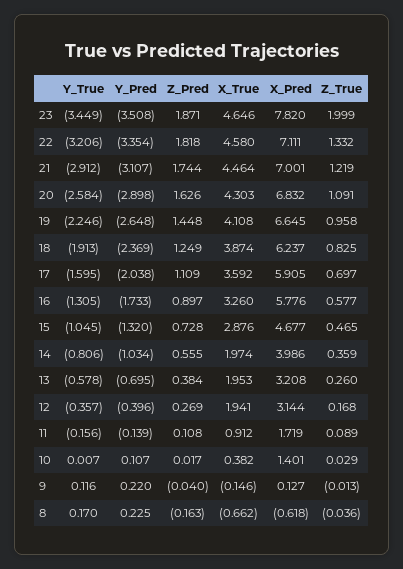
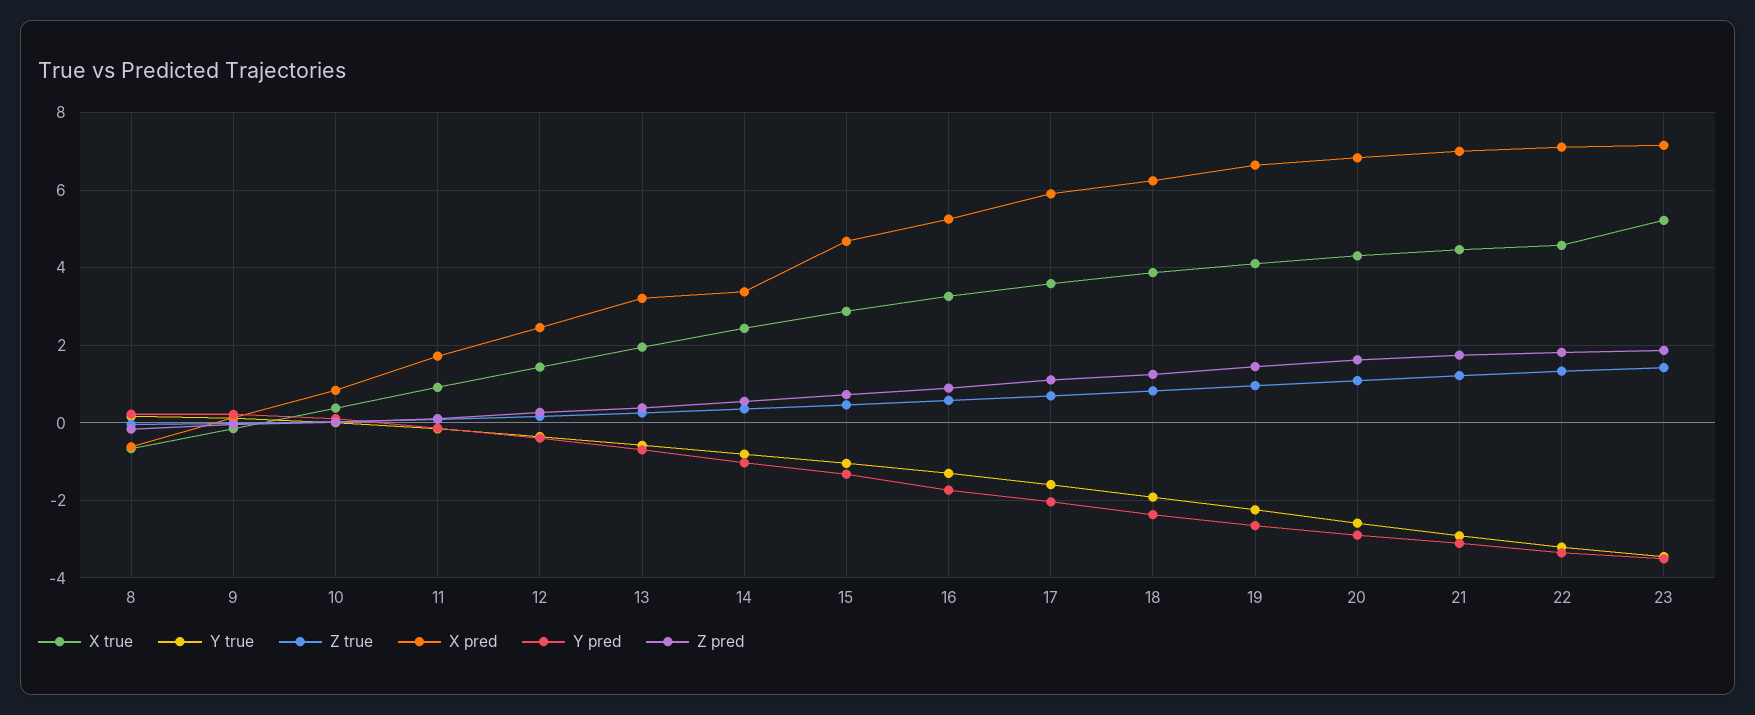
  {
    "Y_True": {
      "23": -3.449,
      "22": -3.206,
      "21": -2.912,
      "20": -2.584,
      "19": -2.246,
      "18": -1.913,
      "17": -1.595,
      "16": -1.305,
      "15": -1.045,
      "14": -0.806,
      "13": -0.578,
      "12": -0.357,
      "11": -0.156,
      "10": 0.007,
      "9": 0.116,
      "8": 0.17
    },
    "Y_Pred": {
      "23": -3.508,
      "22": -3.354,
      "21": -3.107,
      "20": -2.898,
      "19": -2.648,
      "18": -2.369,
      "17": -2.038,
      "16": -1.733,
      "15": -1.32,
      "14": -1.034,
      "13": -0.695,
      "12": -0.396,
      "11": -0.139,
      "10": 0.107,
      "9": 0.22,
      "8": 0.225
    },
    "Z_Pred": {
      "23": 1.871,
      "22": 1.818,
      "21": 1.744,
      "20": 1.626,
      "19": 1.448,
      "18": 1.249,
      "17": 1.109,
      "16": 0.897,
      "15": 0.728,
      "14": 0.555,
      "13": 0.384,
      "12": 0.269,
      "11": 0.108,
      "10": 0.017,
      "9": -0.04,
      "8": -0.163
    },
    "X_True": {
-     "23": 4.646,
+     "23": 5.2,
      "22": 4.58,
      "21": 4.464,
      "20": 4.303,
      "19": 4.108,
      "18": 3.874,
      "17": 3.592,
      "16": 3.26,
      "15": 2.876,
-     "14": 1.974,
+     "14": 2.4,
      "13": 1.953,
-     "12": 1.941,
+     "12": 1.4,
      "11": 0.912,
      "10": 0.382,
      "9": -0.146,
      "8": -0.662
    },
    "X_Pred": {
-     "23": 7.82,
+     "23": 7.2,
      "22": 7.111,
      "21": 7.001,
      "20": 6.832,
      "19": 6.645,
      "18": 6.237,
      "17": 5.905,
-     "16": 5.776,
+     "16": 5.2,
      "15": 4.677,
-     "14": 3.986,
+     "14": 3.4,
      "13": 3.208,
-     "12": 3.144,
+     "12": 2.4,
      "11": 1.719,
-     "10": 1.401,
+     "10": 0.8,
      "9": 0.127,
      "8": -0.618
    },
    "Z_True": {
-     "23": 1.999,
+     "23": 1.4,
      "22": 1.332,
      "21": 1.219,
      "20": 1.091,
      "19": 0.958,
      "18": 0.825,
      "17": 0.697,
      "16": 0.577,
      "15": 0.465,
      "14": 0.359,
      "13": 0.26,
      "12": 0.168,
      "11": 0.089,
      "10": 0.029,
      "9": -0.013,
      "8": -0.036
    }
  }

